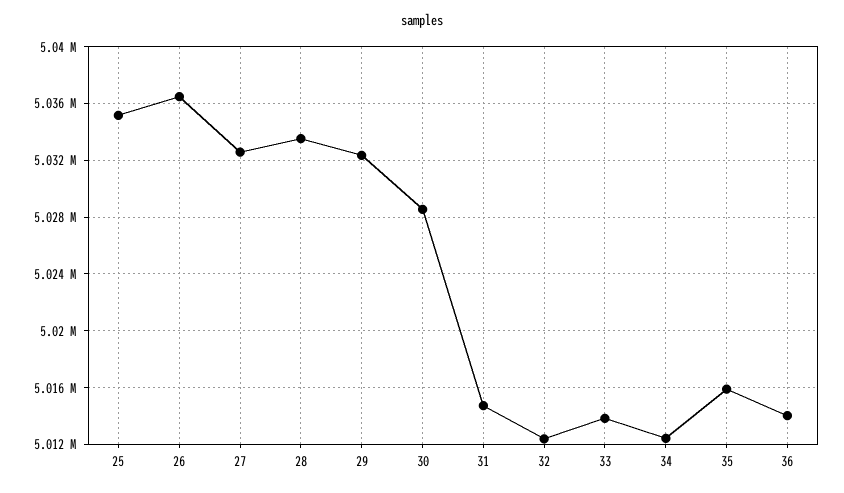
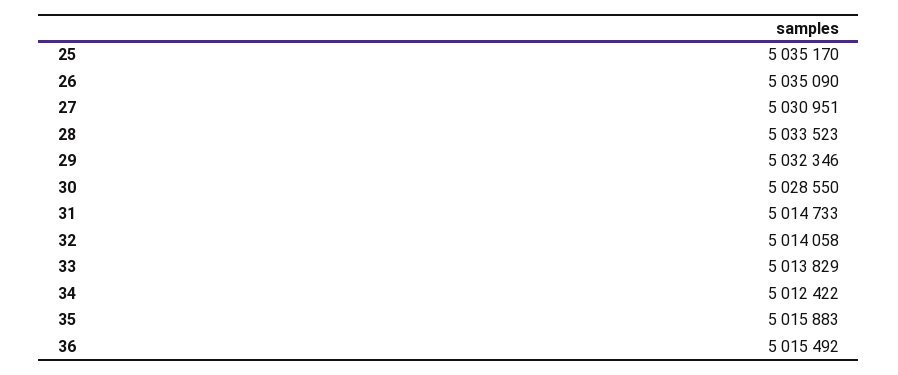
  {
    "25": 5035170,
-   "26": 5036500,
+   "26": 5035090,
-   "27": 5032500,
+   "27": 5030951,
    "28": 5033523,
    "29": 5032346,
    "30": 5028550,
    "31": 5014733,
-   "32": 5012500,
+   "32": 5014058,
    "33": 5013829,
    "34": 5012422,
    "35": 5015883,
-   "36": 5014000
+   "36": 5015492
  }

